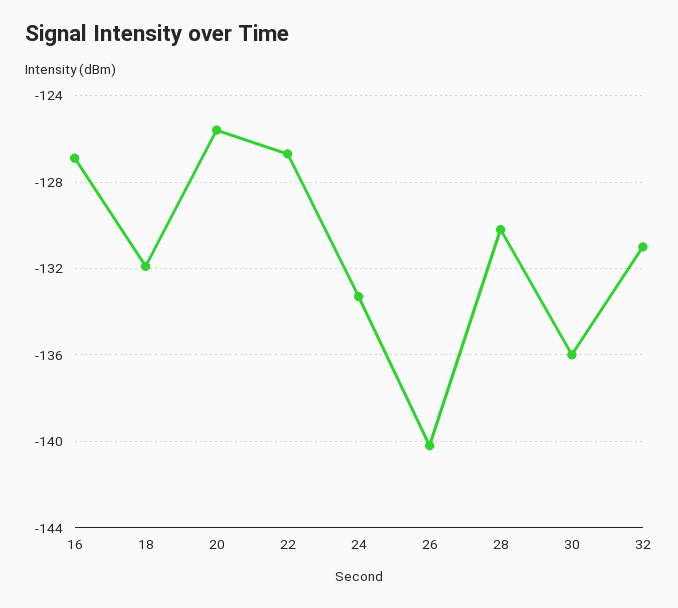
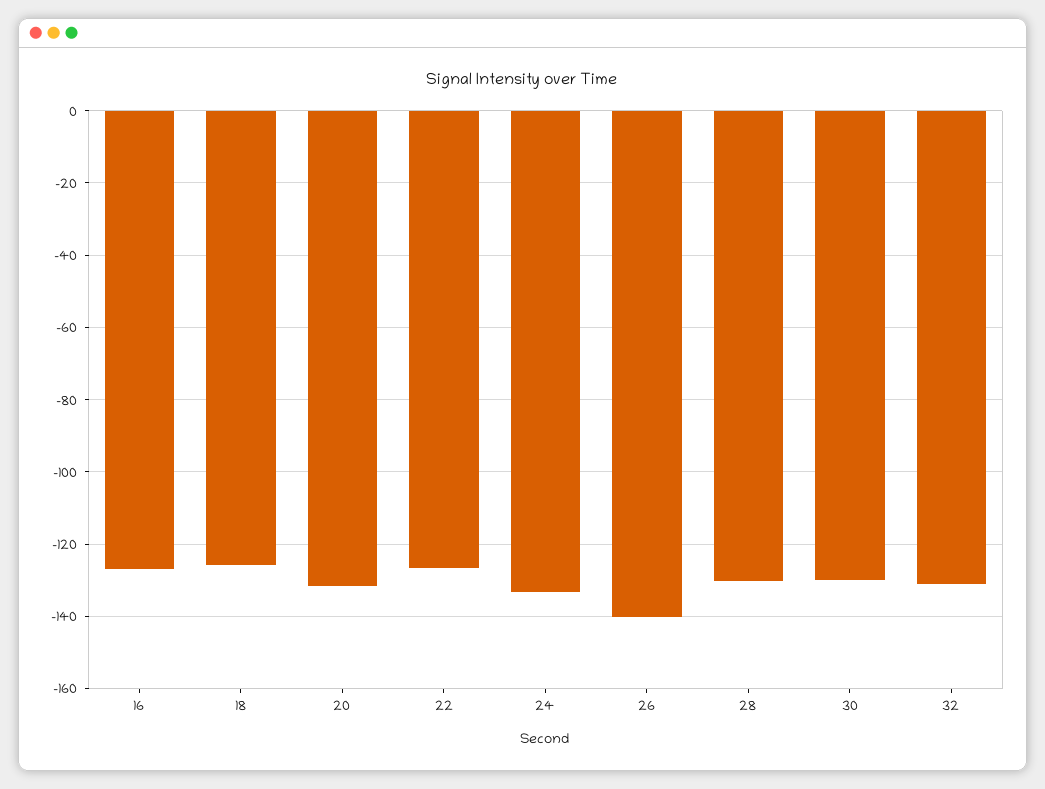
  {
    "16": -127,
-   "18": -132,
+   "18": -126,
-   "20": -125.5,
+   "20": -132,
    "22": -126.5,
    "24": -133.5,
    "26": -140,
    "28": -130,
-   "30": -136,
+   "30": -130,
    "32": -131
  }

